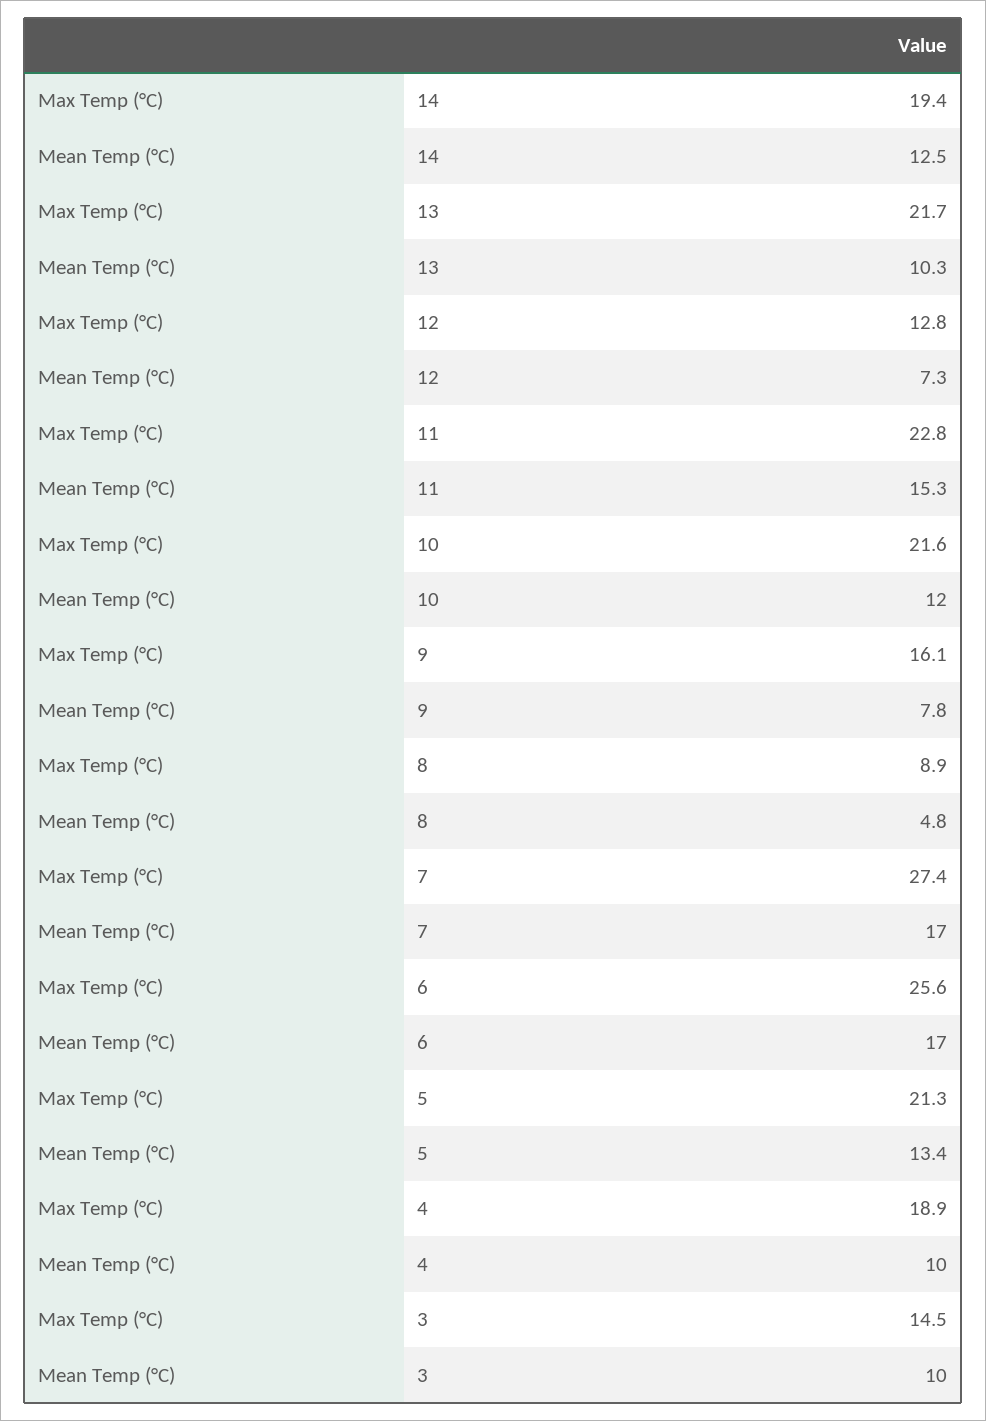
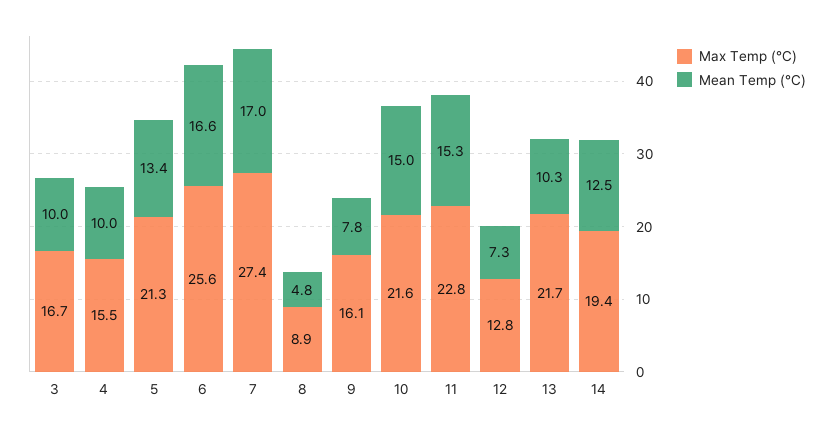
  {
    "Max Temp (°C)": {
      "14": 19.4,
      "13": 21.7,
      "12": 12.8,
      "11": 22.8,
      "10": 21.6,
      "9": 16.1,
      "8": 8.9,
      "7": 27.4,
      "6": 25.6,
      "5": 21.3,
-     "4": 18.9,
+     "4": 15.5,
-     "3": 14.5
+     "3": 16.7
    },
    "Mean Temp (°C)": {
      "14": 12.5,
      "13": 10.3,
      "12": 7.3,
      "11": 15.3,
-     "10": 12,
+     "10": 15,
      "9": 7.8,
      "8": 4.8,
      "7": 17,
-     "6": 17,
+     "6": 16.6,
      "5": 13.4,
      "4": 10,
      "3": 10
    }
  }

